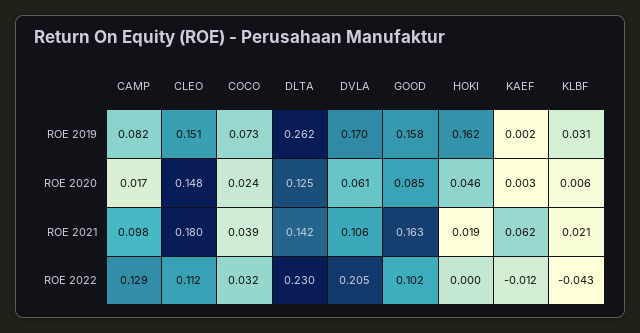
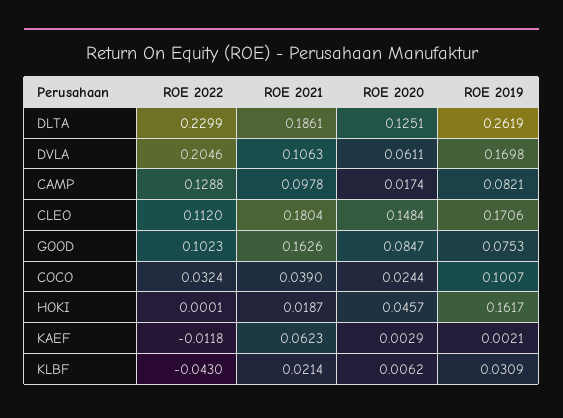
  {
    "CAMP": {
      "ROE 2019": 0.0821,
      "ROE 2020": 0.0174,
      "ROE 2021": 0.0978,
      "ROE 2022": 0.1288
    },
    "CLEO": {
-     "ROE 2019": 0.151,
+     "ROE 2019": 0.1706,
      "ROE 2020": 0.1484,
      "ROE 2021": 0.1804,
      "ROE 2022": 0.112
    },
    "COCO": {
-     "ROE 2019": 0.073,
+     "ROE 2019": 0.1007,
      "ROE 2020": 0.0244,
      "ROE 2021": 0.039,
      "ROE 2022": 0.0324
    },
    "DLTA": {
      "ROE 2019": 0.2619,
      "ROE 2020": 0.1251,
-     "ROE 2021": 0.142,
+     "ROE 2021": 0.1861,
      "ROE 2022": 0.2299
    },
    "DVLA": {
      "ROE 2019": 0.1698,
      "ROE 2020": 0.0611,
      "ROE 2021": 0.1063,
      "ROE 2022": 0.2046
    },
    "GOOD": {
-     "ROE 2019": 0.158,
+     "ROE 2019": 0.0753,
      "ROE 2020": 0.0847,
      "ROE 2021": 0.1626,
      "ROE 2022": 0.1023
    },
    "HOKI": {
      "ROE 2019": 0.1617,
      "ROE 2020": 0.0457,
      "ROE 2021": 0.0187,
      "ROE 2022": 0.0001
    },
    "KAEF": {
      "ROE 2019": 0.0021,
      "ROE 2020": 0.0029,
      "ROE 2021": 0.0623,
      "ROE 2022": -0.0118
    },
    "KLBF": {
      "ROE 2019": 0.0309,
      "ROE 2020": 0.0062,
      "ROE 2021": 0.0214,
      "ROE 2022": -0.043
    }
  }

